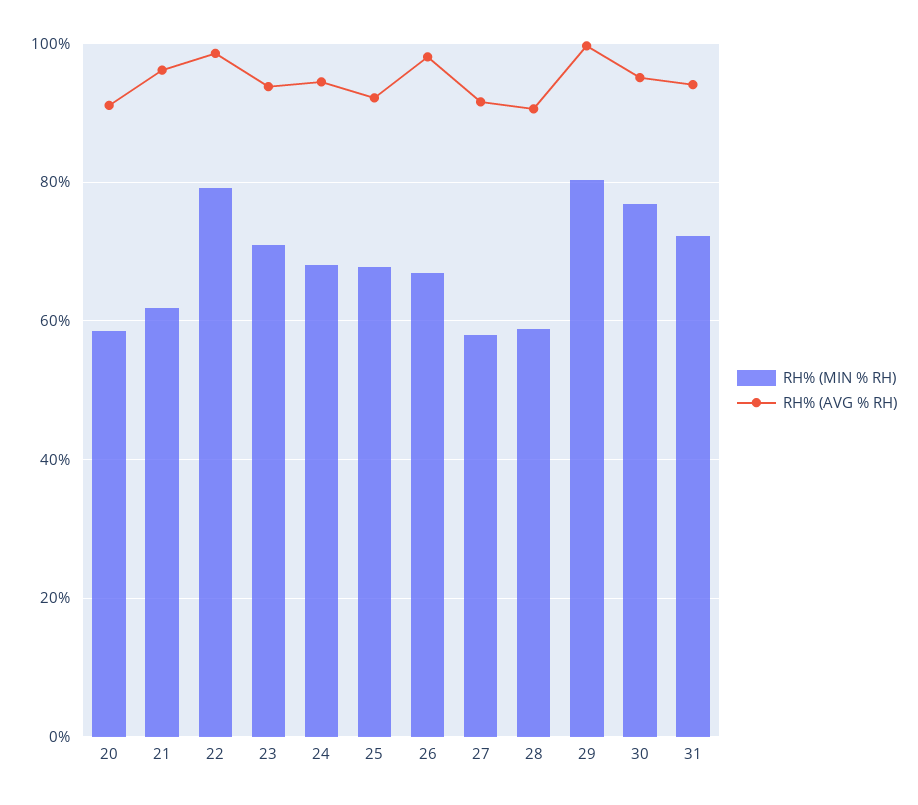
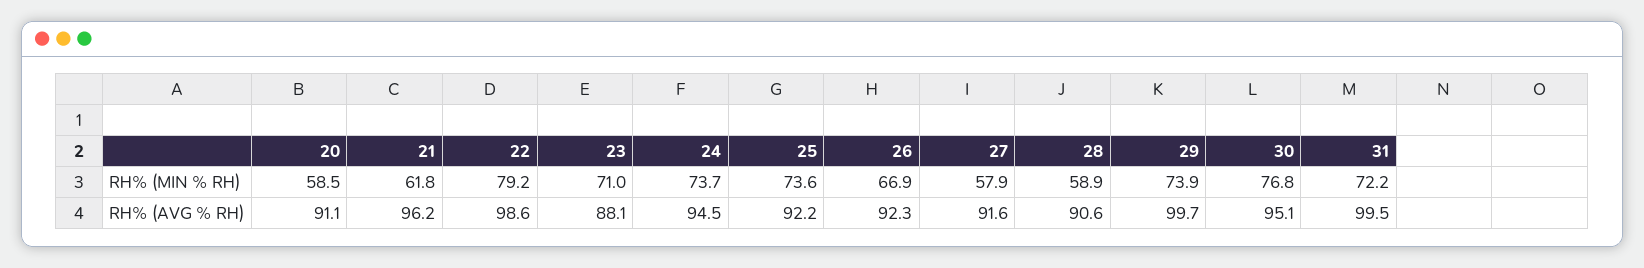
  {
    "RH% (MIN % RH)": {
      "20": 58.5,
      "21": 61.8,
      "22": 79.2,
      "23": 71,
-     "24": 68,
+     "24": 73.7,
-     "25": 68,
+     "25": 73.6,
      "26": 66.9,
      "27": 57.9,
      "28": 58.9,
-     "29": 80,
+     "29": 73.9,
      "30": 76.8,
      "31": 72.2
    },
    "RH% (AVG % RH)": {
      "20": 91.1,
      "21": 96.2,
      "22": 98.6,
-     "23": 94,
+     "23": 88.1,
      "24": 94.5,
      "25": 92.2,
-     "26": 98,
+     "26": 92.3,
      "27": 91.6,
      "28": 90.6,
      "29": 99.7,
      "30": 95.1,
-     "31": 94
+     "31": 99.5
    }
  }

